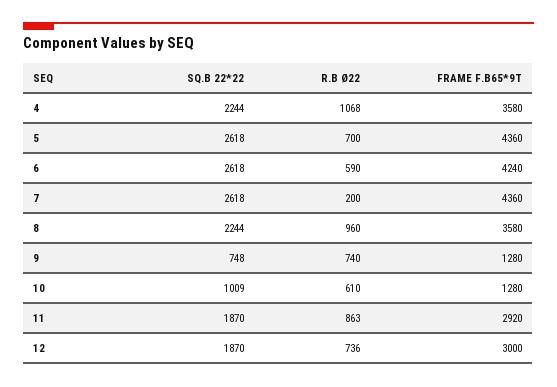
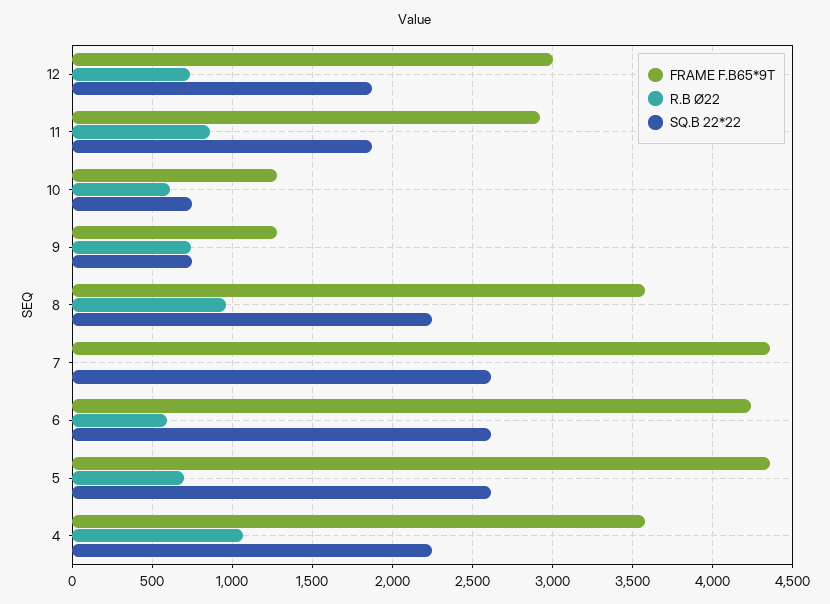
  {
    "SQ.B 22*22": {
      "4": 2244,
      "5": 2618,
      "6": 2618,
      "7": 2618,
      "8": 2244,
      "9": 748,
-     "10": 1009,
+     "10": 750,
      "11": 1870,
      "12": 1870
    },
    "R.B Ø22": {
      "4": 1068,
      "5": 700,
      "6": 590,
-     "7": 200,
+     "7": 0,
      "8": 960,
      "9": 740,
      "10": 610,
      "11": 863,
      "12": 736
    },
    "FRAME F.B65*9T": {
      "4": 3580,
      "5": 4360,
      "6": 4240,
      "7": 4360,
      "8": 3580,
      "9": 1280,
      "10": 1280,
      "11": 2920,
      "12": 3000
    }
  }

